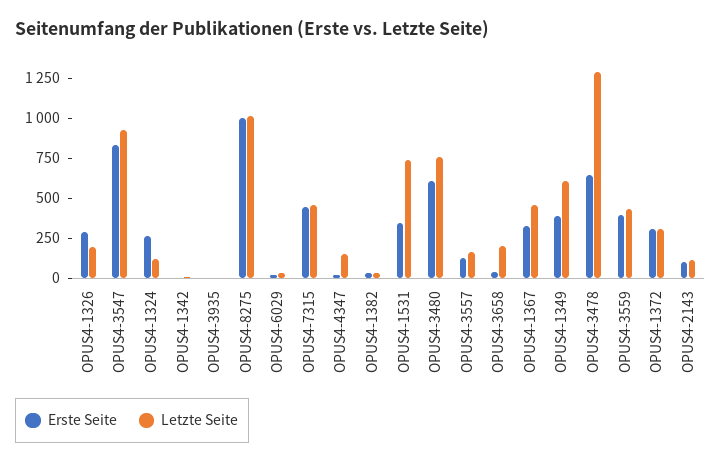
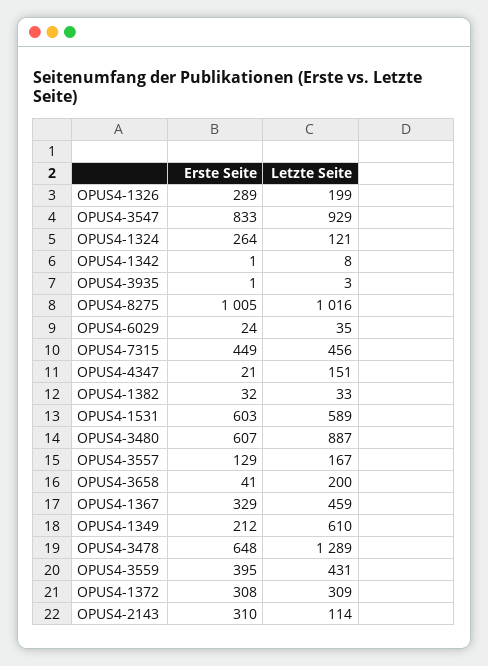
  {
    "Erste Seite": {
      "OPUS4-1326": 289,
      "OPUS4-3547": 833,
      "OPUS4-1324": 264,
      "OPUS4-1342": 1,
      "OPUS4-3935": 1,
      "OPUS4-8275": 1005,
      "OPUS4-6029": 24,
      "OPUS4-7315": 449,
      "OPUS4-4347": 21,
      "OPUS4-1382": 32,
-     "OPUS4-1531": 350,
+     "OPUS4-1531": 603,
      "OPUS4-3480": 607,
      "OPUS4-3557": 129,
      "OPUS4-3658": 41,
      "OPUS4-1367": 329,
-     "OPUS4-1349": 400,
+     "OPUS4-1349": 212,
      "OPUS4-3478": 648,
      "OPUS4-3559": 395,
      "OPUS4-1372": 308,
-     "OPUS4-2143": 100
+     "OPUS4-2143": 310
    },
    "Letzte Seite": {
      "OPUS4-1326": 199,
      "OPUS4-3547": 929,
      "OPUS4-1324": 121,
      "OPUS4-1342": 8,
      "OPUS4-3935": 3,
      "OPUS4-8275": 1016,
      "OPUS4-6029": 35,
      "OPUS4-7315": 456,
      "OPUS4-4347": 151,
      "OPUS4-1382": 33,
-     "OPUS4-1531": 750,
+     "OPUS4-1531": 589,
-     "OPUS4-3480": 750,
+     "OPUS4-3480": 887,
      "OPUS4-3557": 167,
      "OPUS4-3658": 200,
      "OPUS4-1367": 459,
      "OPUS4-1349": 610,
      "OPUS4-3478": 1289,
      "OPUS4-3559": 431,
      "OPUS4-1372": 309,
      "OPUS4-2143": 114
    }
  }

